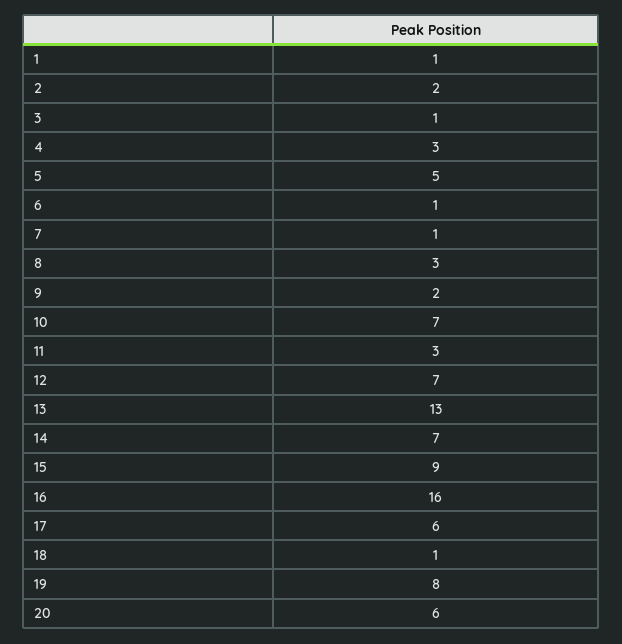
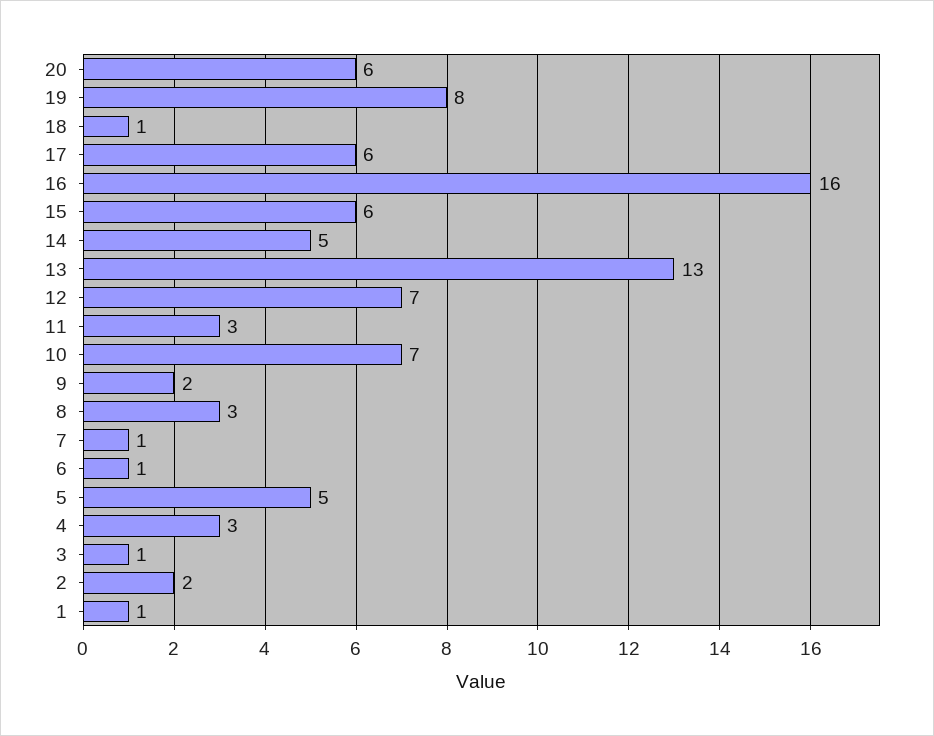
  {
    "1": 1,
    "2": 2,
    "3": 1,
    "4": 3,
    "5": 5,
    "6": 1,
    "7": 1,
    "8": 3,
    "9": 2,
    "10": 7,
    "11": 3,
    "12": 7,
    "13": 13,
-   "14": 7,
+   "14": 5,
-   "15": 9,
+   "15": 6,
    "16": 16,
    "17": 6,
    "18": 1,
    "19": 8,
    "20": 6
  }

